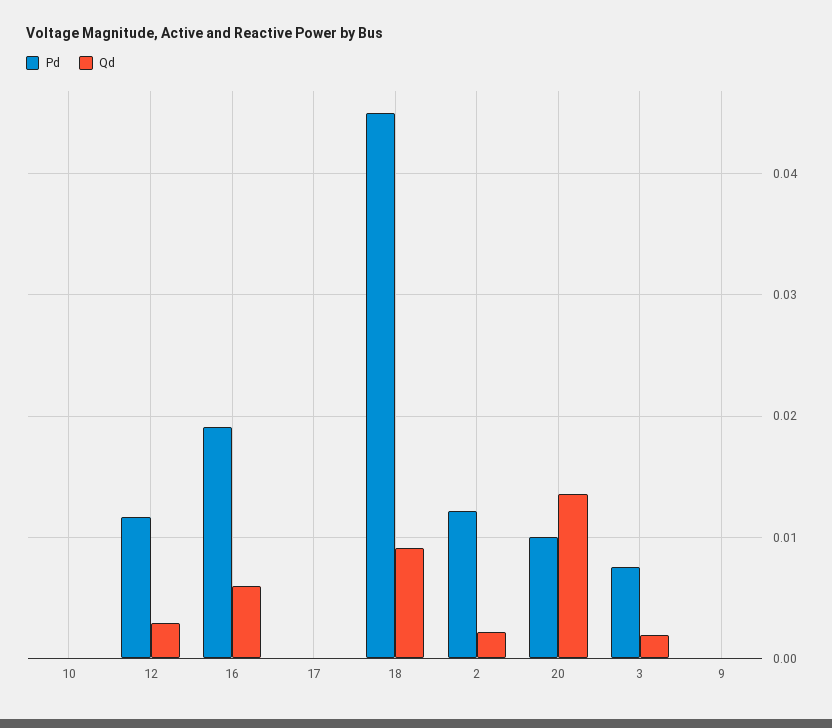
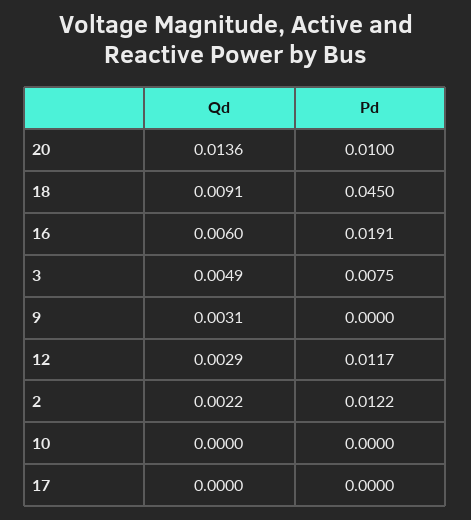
  {
    "Pd": {
      "10": 0,
      "12": 0.0117,
      "16": 0.0191,
      "17": 0,
      "18": 0.045,
      "2": 0.0122,
      "20": 0.01,
      "3": 0.0075,
      "9": 0
    },
    "Qd": {
      "10": 0,
      "12": 0.0029,
      "16": 0.006,
      "17": 0,
      "18": 0.0091,
      "2": 0.0022,
      "20": 0.0136,
-     "3": 0.002,
+     "3": 0.0049,
-     "9": 0
+     "9": 0.0031
    }
  }

